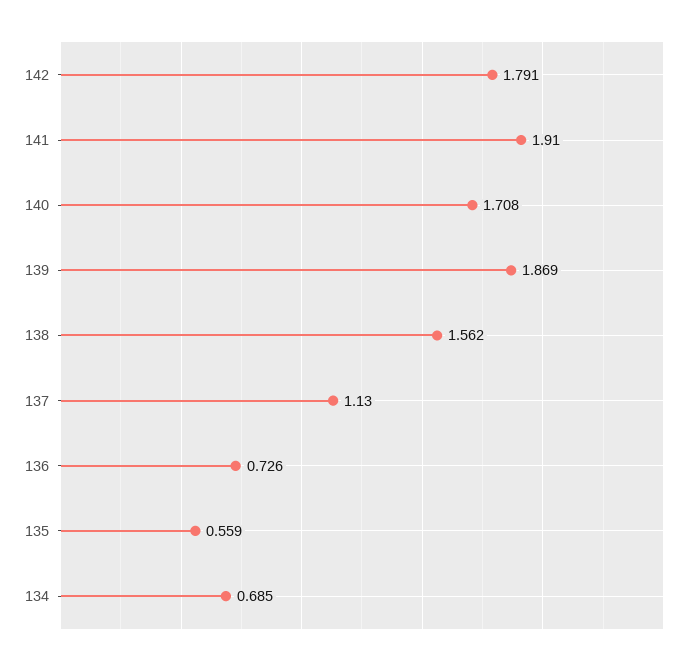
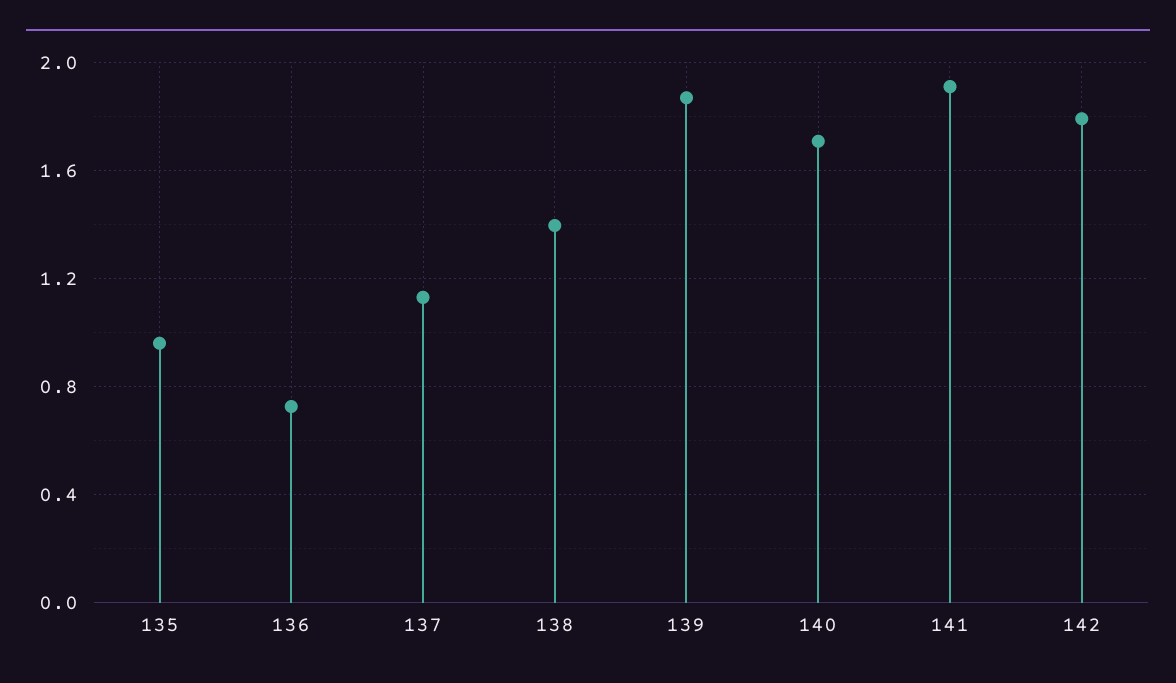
  {
    "142": 1.791,
    "141": 1.91,
    "140": 1.708,
    "139": 1.869,
-   "138": 1.562,
+   "138": 1.4,
    "137": 1.13,
    "136": 0.726,
-   "135": 0.559,
+   "135": 0.95
-   "134": 0.685
  }

